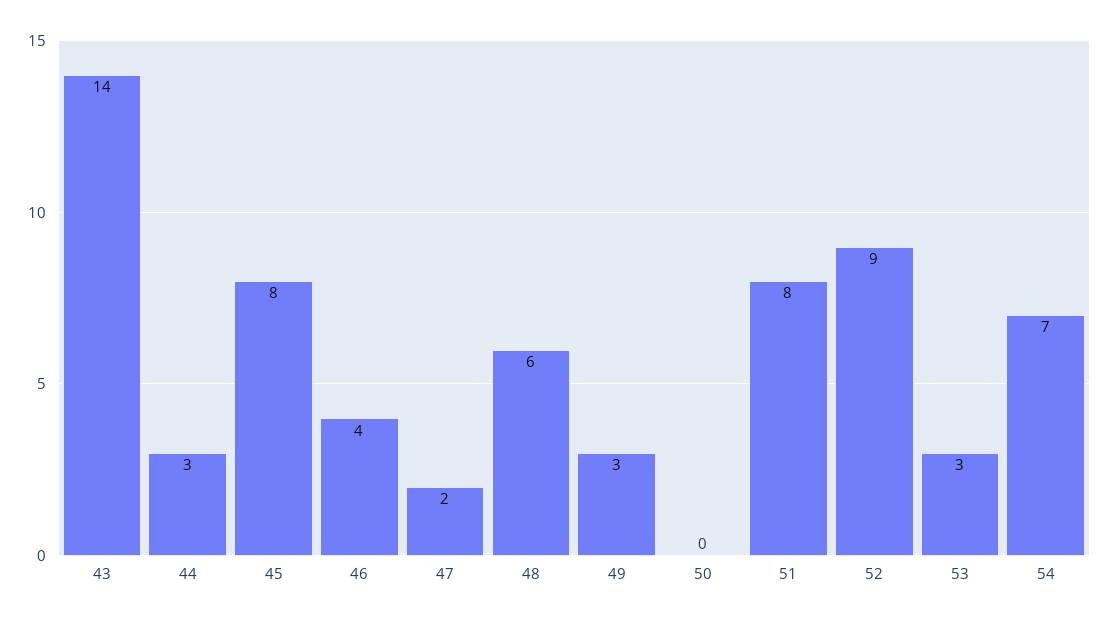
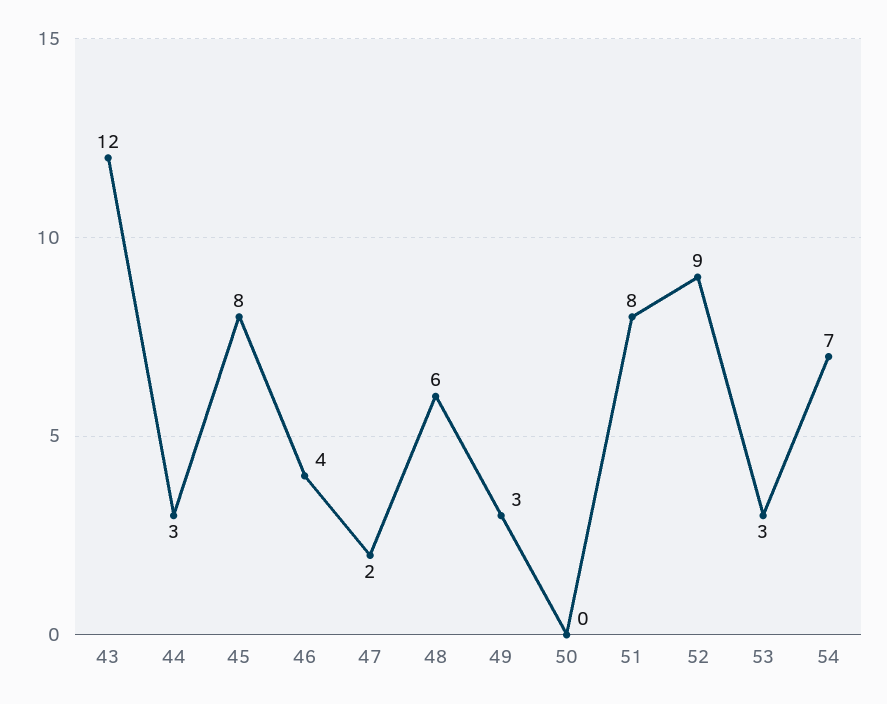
  {
-   "43": 14,
+   "43": 12,
    "44": 3,
    "45": 8,
    "46": 4,
    "47": 2,
    "48": 6,
    "49": 3,
    "50": 0,
    "51": 8,
    "52": 9,
    "53": 3,
    "54": 7
  }

